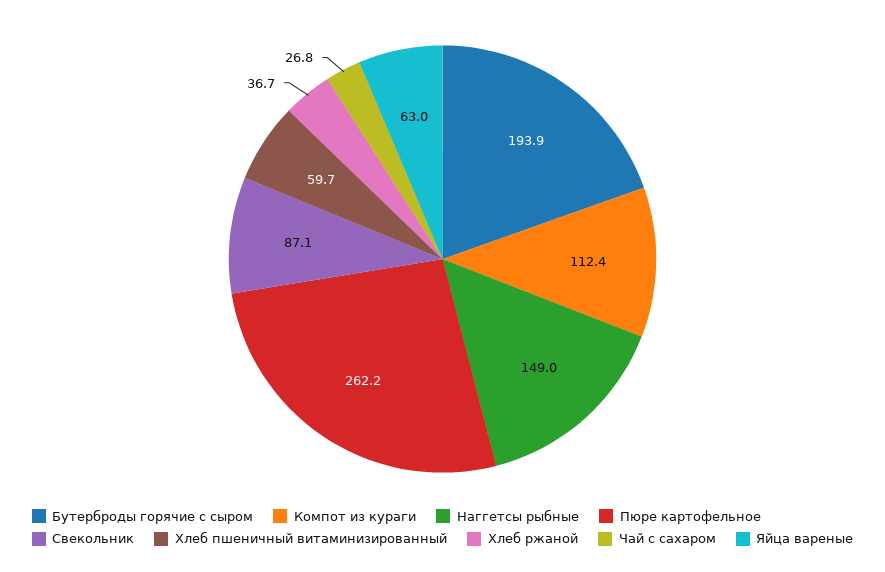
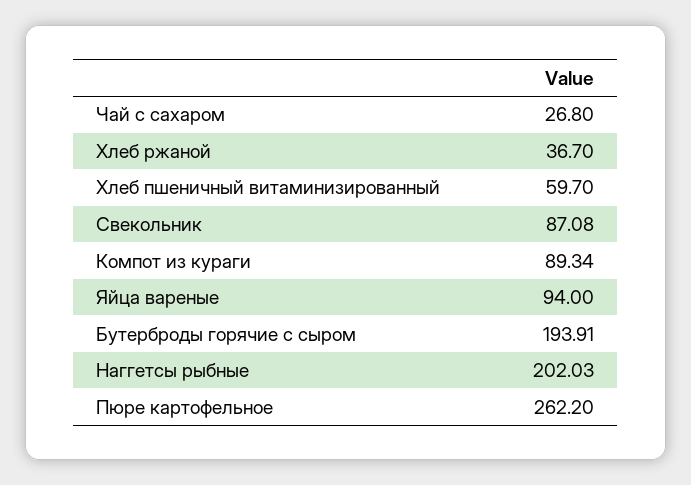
  {
    "Бутерброды горячие с сыром": 193.91,
-   "Компот из кураги": 112.4,
+   "Компот из кураги": 89.34,
-   "Наггетсы рыбные": 149,
+   "Наггетсы рыбные": 202.03,
    "Пюре картофельное": 262.2,
    "Свекольник": 87.08,
    "Хлеб пшеничный витаминизированный": 59.7,
    "Хлеб ржаной": 36.7,
    "Чай с сахаром": 26.8,
-   "Яйца вареные": 63
+   "Яйца вареные": 94
  }

